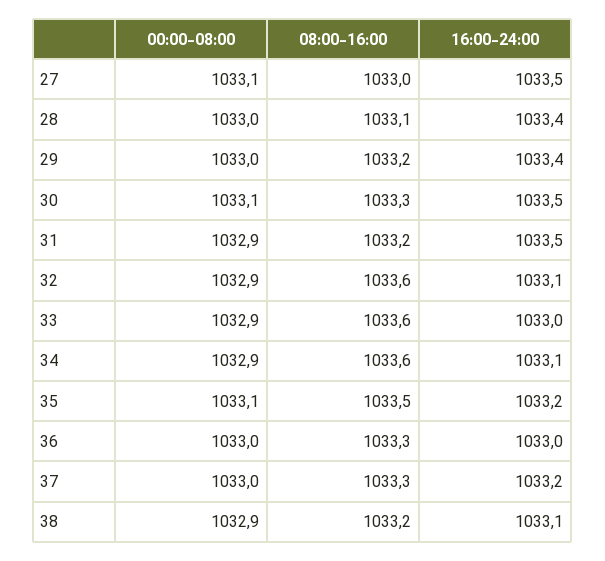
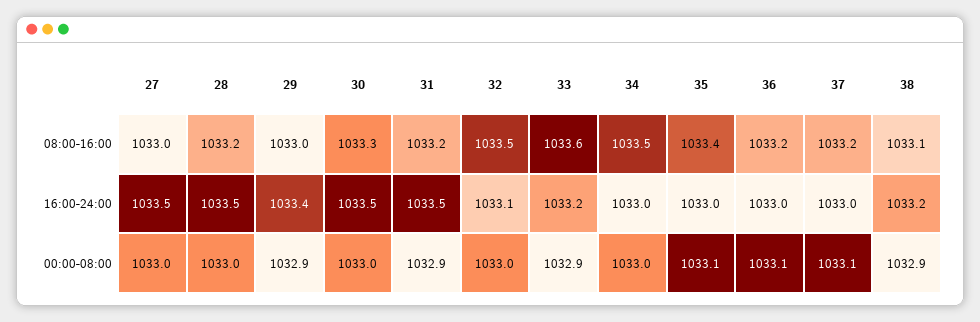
  {
    "00:00-08:00": {
-     "27": 1033.1,
+     "27": 1033,
      "28": 1033,
-     "29": 1033,
+     "29": 1032.9,
-     "30": 1033.1,
+     "30": 1033,
      "31": 1032.9,
-     "32": 1032.9,
+     "32": 1033,
      "33": 1032.9,
-     "34": 1032.9,
+     "34": 1033,
      "35": 1033.1,
-     "36": 1033,
+     "36": 1033.1,
-     "37": 1033,
+     "37": 1033.1,
      "38": 1032.9
    },
    "08:00-16:00": {
      "27": 1033,
-     "28": 1033.1,
+     "28": 1033.2,
-     "29": 1033.2,
+     "29": 1033,
      "30": 1033.3,
      "31": 1033.2,
-     "32": 1033.6,
+     "32": 1033.5,
      "33": 1033.6,
-     "34": 1033.6,
+     "34": 1033.5,
-     "35": 1033.5,
+     "35": 1033.4,
-     "36": 1033.3,
+     "36": 1033.2,
-     "37": 1033.3,
+     "37": 1033.2,
-     "38": 1033.2
+     "38": 1033.1
    },
    "16:00-24:00": {
      "27": 1033.5,
-     "28": 1033.4,
+     "28": 1033.5,
      "29": 1033.4,
      "30": 1033.5,
      "31": 1033.5,
      "32": 1033.1,
-     "33": 1033,
+     "33": 1033.2,
-     "34": 1033.1,
+     "34": 1033,
-     "35": 1033.2,
+     "35": 1033,
      "36": 1033,
-     "37": 1033.2,
+     "37": 1033,
-     "38": 1033.1
+     "38": 1033.2
    }
  }

